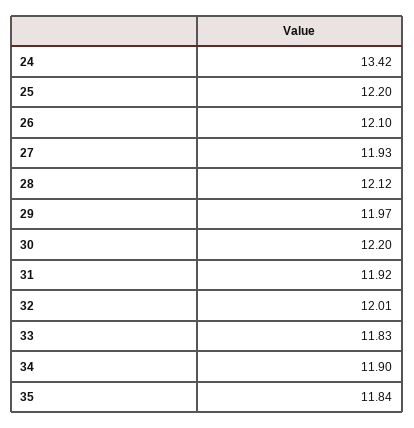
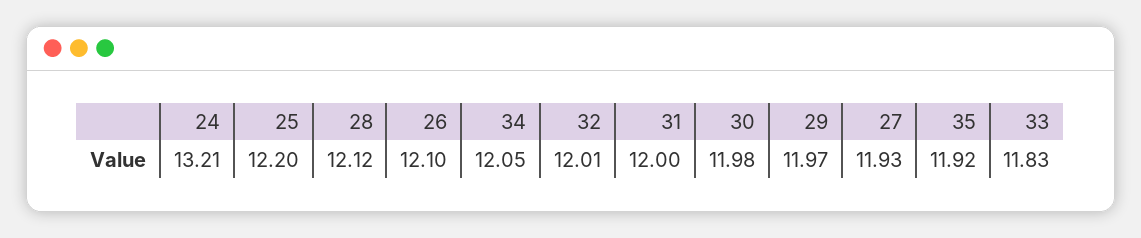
  {
-   "24": 13.42,
+   "24": 13.21,
    "25": 12.2,
    "26": 12.1,
    "27": 11.93,
    "28": 12.12,
    "29": 11.97,
-   "30": 12.2,
+   "30": 11.98,
-   "31": 11.92,
+   "31": 12,
    "32": 12.01,
    "33": 11.83,
-   "34": 11.9,
+   "34": 12.05,
-   "35": 11.84
+   "35": 11.92
  }

